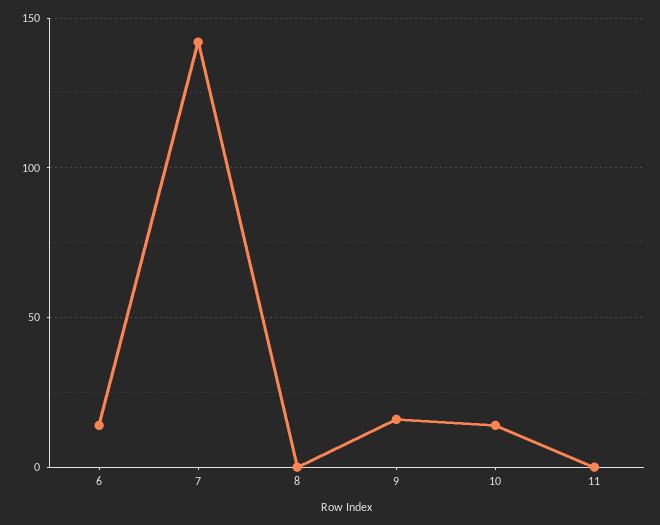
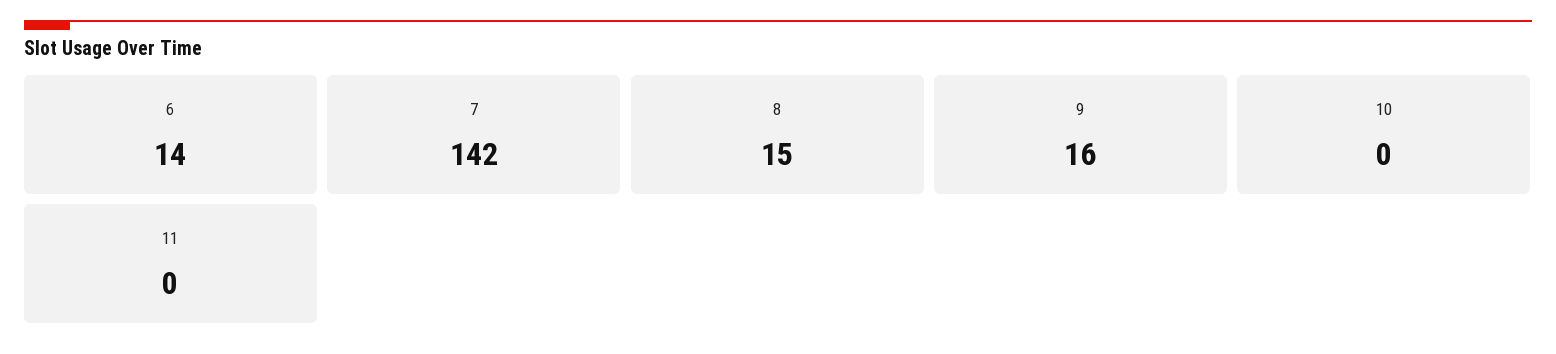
  {
    "6": 14,
    "7": 142,
-   "8": 0,
+   "8": 15,
    "9": 16,
-   "10": 15,
+   "10": 0,
    "11": 0
  }

